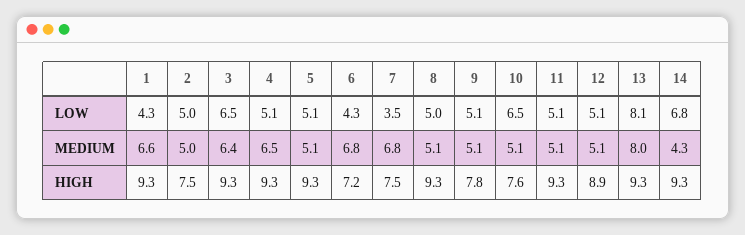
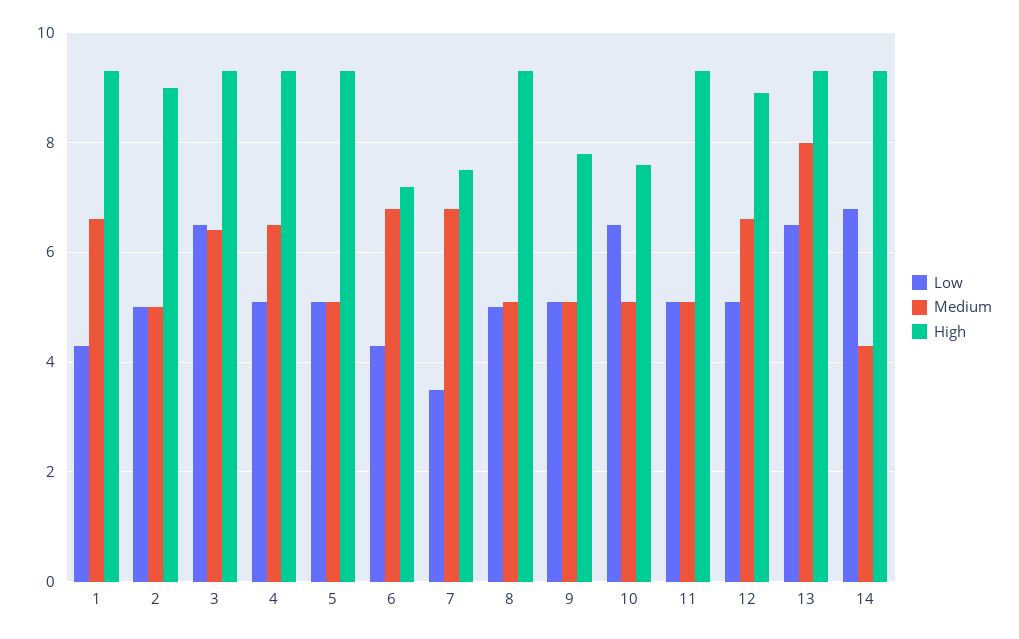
  {
    "LOW": {
      "1": 4.3,
      "2": 5,
      "3": 6.5,
      "4": 5.1,
      "5": 5.1,
      "6": 4.3,
      "7": 3.5,
      "8": 5,
      "9": 5.1,
      "10": 6.5,
      "11": 5.1,
      "12": 5.1,
-     "13": 8.1,
+     "13": 6.5,
      "14": 6.8
    },
    "MEDIUM": {
      "1": 6.6,
      "2": 5,
      "3": 6.4,
      "4": 6.5,
      "5": 5.1,
      "6": 6.8,
      "7": 6.8,
      "8": 5.1,
      "9": 5.1,
      "10": 5.1,
      "11": 5.1,
-     "12": 5.1,
+     "12": 6.5,
      "13": 8,
      "14": 4.3
    },
    "HIGH": {
      "1": 9.3,
-     "2": 7.5,
+     "2": 9,
      "3": 9.3,
      "4": 9.3,
      "5": 9.3,
      "6": 7.2,
      "7": 7.5,
      "8": 9.3,
      "9": 7.8,
      "10": 7.6,
      "11": 9.3,
      "12": 8.9,
      "13": 9.3,
      "14": 9.3
    }
  }

